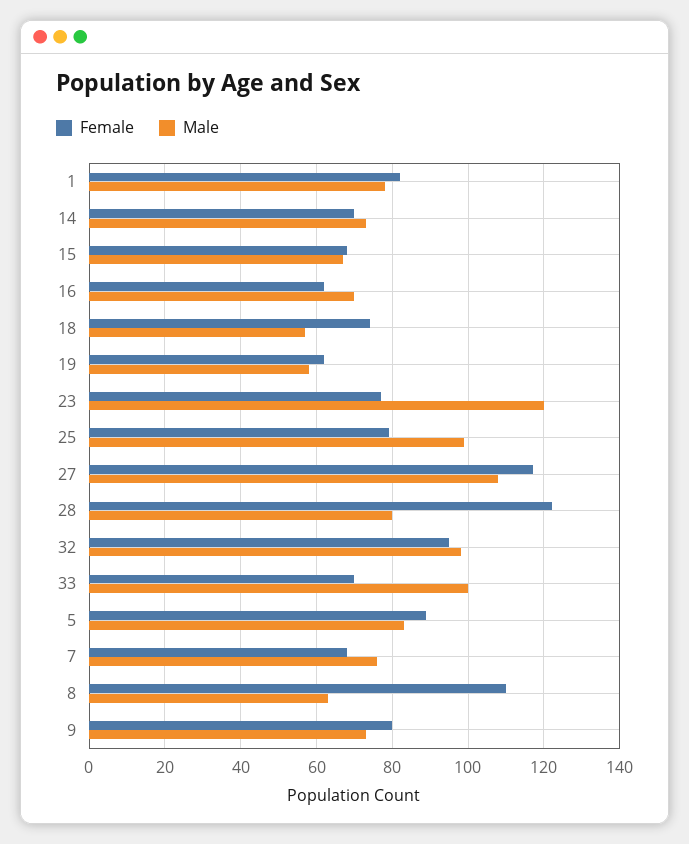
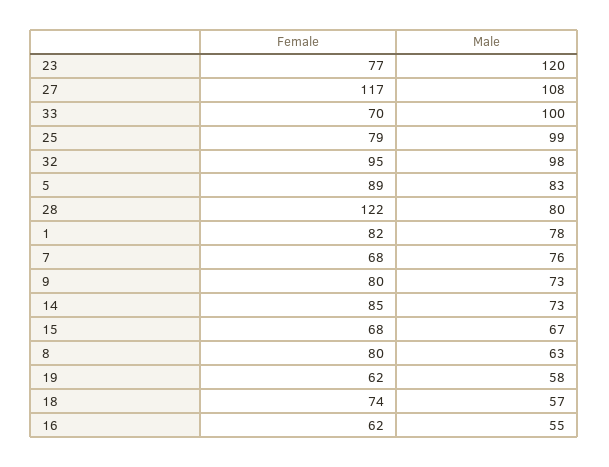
  {
    "Female": {
      "1": 82,
-     "14": 70,
+     "14": 85,
      "15": 68,
      "16": 62,
      "18": 74,
      "19": 62,
      "23": 77,
      "25": 79,
      "27": 117,
      "28": 122,
      "32": 95,
      "33": 70,
      "5": 89,
      "7": 68,
-     "8": 110,
+     "8": 80,
      "9": 80
    },
    "Male": {
      "1": 78,
      "14": 73,
      "15": 67,
-     "16": 70,
+     "16": 55,
      "18": 57,
      "19": 58,
      "23": 120,
      "25": 99,
      "27": 108,
      "28": 80,
      "32": 98,
      "33": 100,
      "5": 83,
      "7": 76,
      "8": 63,
      "9": 73
    }
  }

